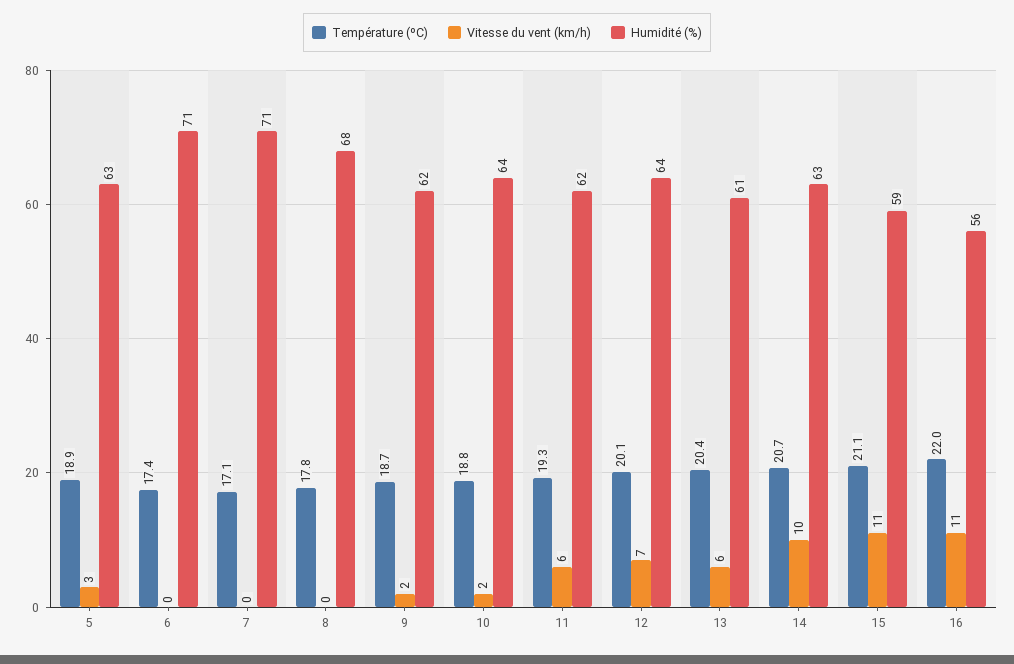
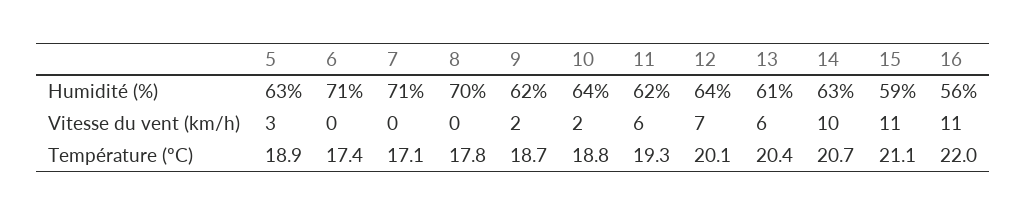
  {
    "Température (ºC)": {
      "5": 18.9,
      "6": 17.4,
      "7": 17.1,
      "8": 17.8,
      "9": 18.7,
      "10": 18.8,
      "11": 19.3,
      "12": 20.1,
      "13": 20.4,
      "14": 20.7,
      "15": 21.1,
      "16": 22
    },
    "Vitesse du vent (km/h)": {
      "5": 3,
      "6": 0,
      "7": 0,
      "8": 0,
      "9": 2,
      "10": 2,
      "11": 6,
      "12": 7,
      "13": 6,
      "14": 10,
      "15": 11,
      "16": 11
    },
    "Humidité (%)": {
      "5": 63,
      "6": 71,
      "7": 71,
-     "8": 68,
+     "8": 70,
      "9": 62,
      "10": 64,
      "11": 62,
      "12": 64,
      "13": 61,
      "14": 63,
      "15": 59,
      "16": 56
    }
  }

